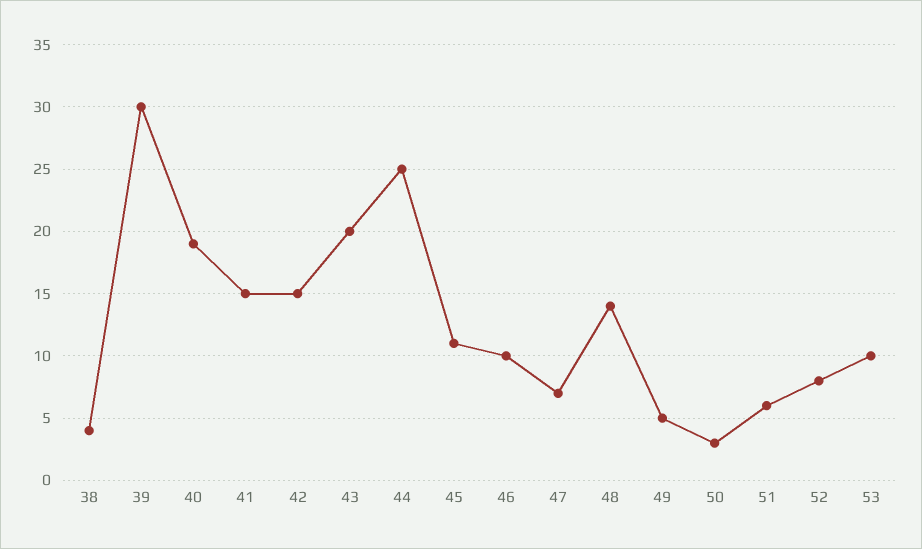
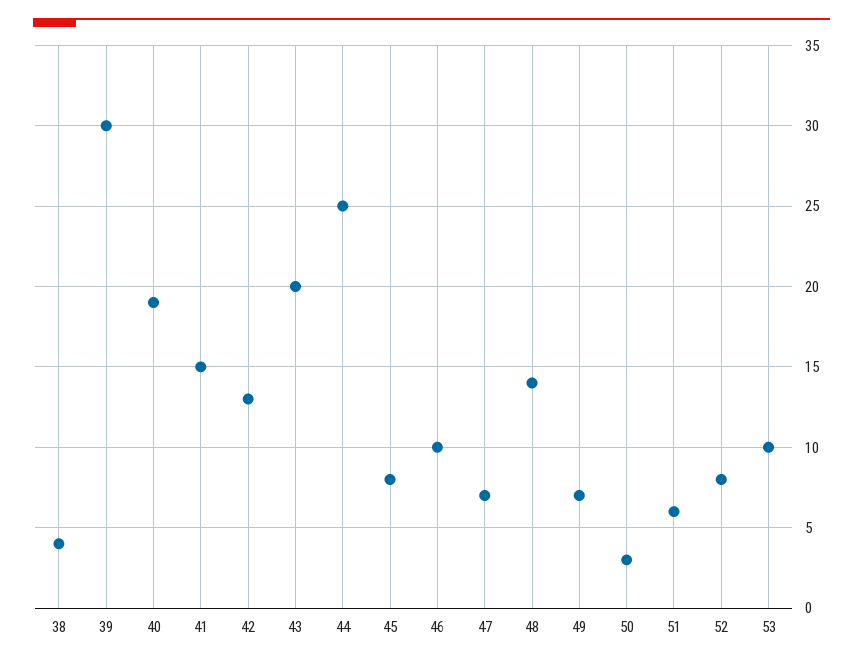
  {
    "38": 4,
    "39": 30,
    "40": 19,
    "41": 15,
-   "42": 15,
+   "42": 13,
    "43": 20,
    "44": 25,
-   "45": 11,
+   "45": 8,
    "46": 10,
    "47": 7,
    "48": 14,
-   "49": 5,
+   "49": 7,
    "50": 3,
    "51": 6,
    "52": 8,
    "53": 10
  }

